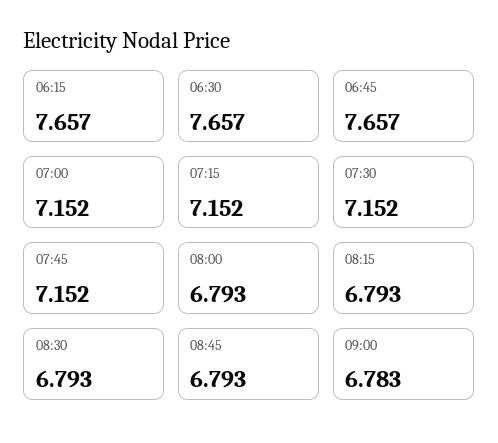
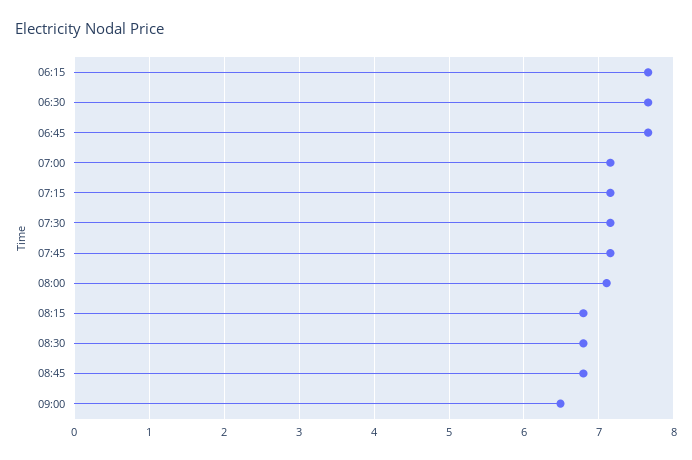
  {
    "06:15": 7.657,
    "06:30": 7.657,
    "06:45": 7.657,
    "07:00": 7.152,
    "07:15": 7.152,
    "07:30": 7.152,
    "07:45": 7.152,
-   "08:00": 6.793,
+   "08:00": 7.1,
    "08:15": 6.793,
    "08:30": 6.793,
    "08:45": 6.793,
-   "09:00": 6.783
+   "09:00": 6.5
  }

